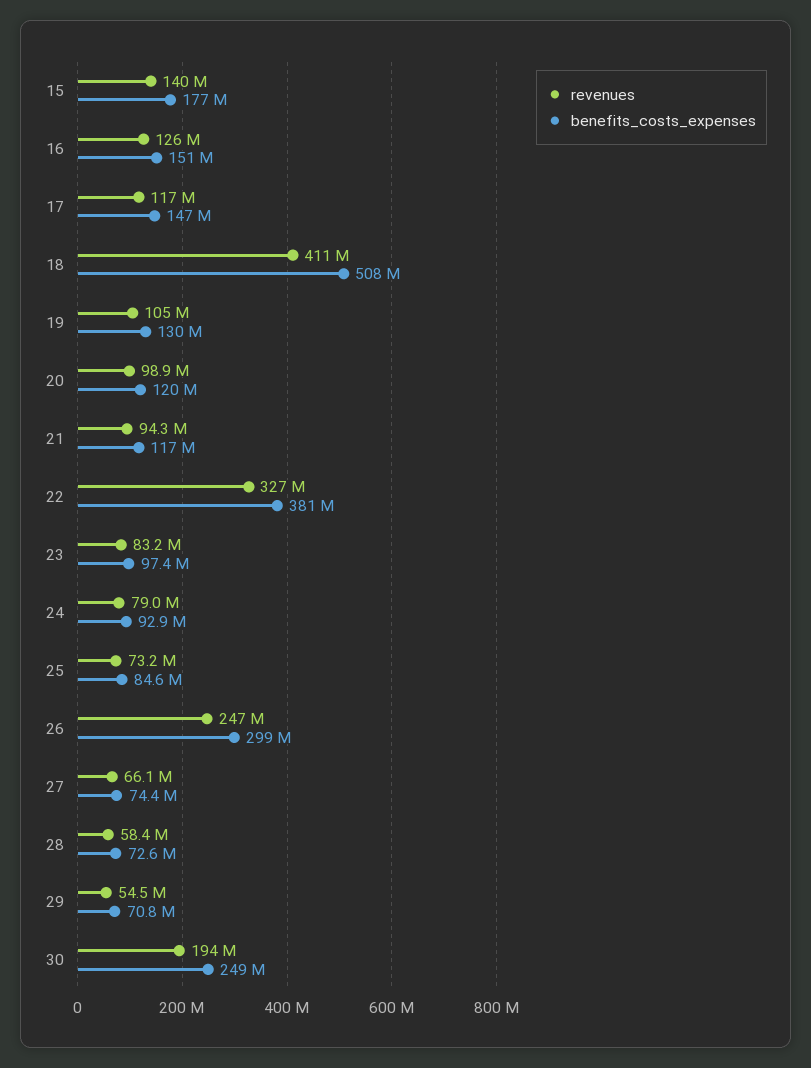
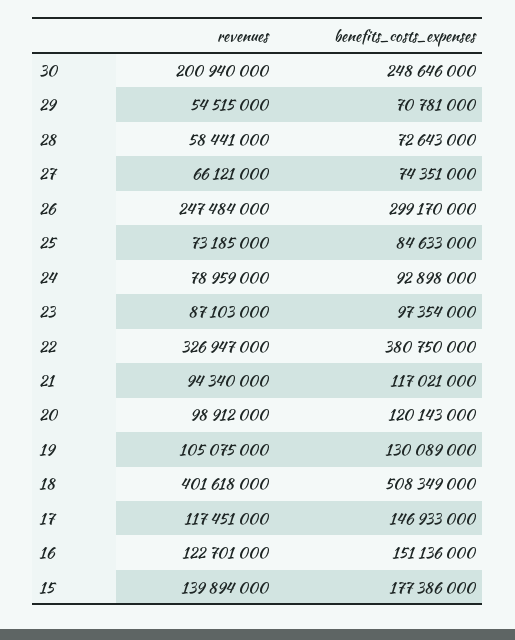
  {
    "revenues": {
      "15": 139894000,
-     "16": 126000000,
+     "16": 122701000,
      "17": 117451000,
-     "18": 411000000,
+     "18": 401618000,
      "19": 105075000,
      "20": 98912000,
      "21": 94340000,
      "22": 326947000,
-     "23": 83200000,
+     "23": 87103000,
      "24": 78959000,
      "25": 73185000,
      "26": 247484000,
      "27": 66121000,
      "28": 58441000,
      "29": 54515000,
-     "30": 194000000
+     "30": 200940000
    },
    "benefits_costs_expenses": {
      "15": 177386000,
      "16": 151136000,
      "17": 146933000,
      "18": 508349000,
      "19": 130089000,
      "20": 120143000,
      "21": 117021000,
      "22": 380750000,
      "23": 97354000,
      "24": 92898000,
      "25": 84633000,
      "26": 299170000,
      "27": 74351000,
      "28": 72643000,
      "29": 70781000,
      "30": 248646000
    }
  }

